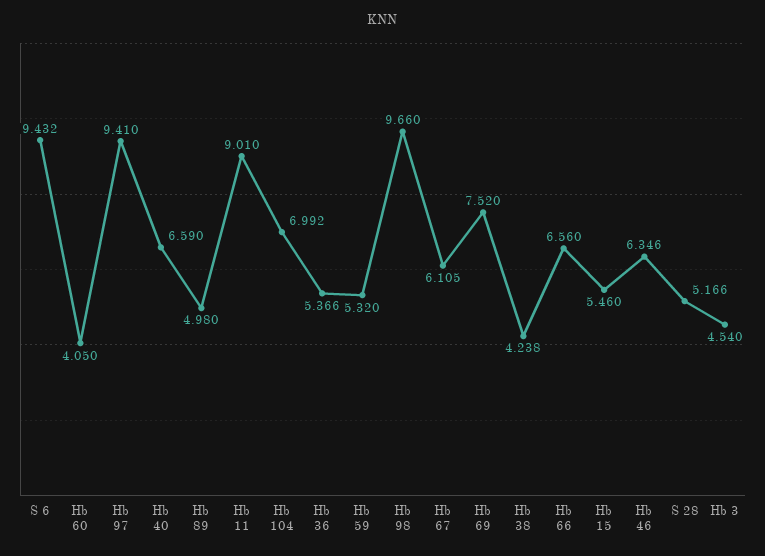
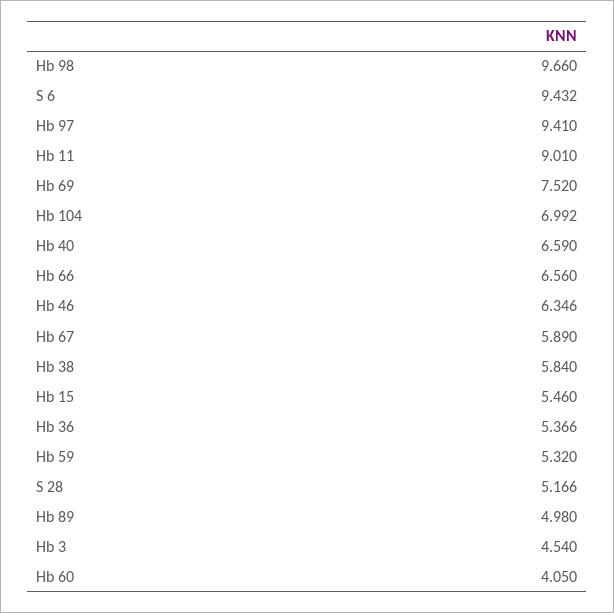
  {
    "S 6": 9.432,
    "Hb 60": 4.05,
    "Hb 97": 9.41,
    "Hb 40": 6.59,
    "Hb 89": 4.98,
    "Hb 11": 9.01,
    "Hb 104": 6.992,
    "Hb 36": 5.366,
    "Hb 59": 5.32,
    "Hb 98": 9.66,
-   "Hb 67": 6.105,
+   "Hb 67": 5.89,
    "Hb 69": 7.52,
-   "Hb 38": 4.238,
+   "Hb 38": 5.84,
    "Hb 66": 6.56,
    "Hb 15": 5.46,
    "Hb 46": 6.346,
    "S 28": 5.166,
    "Hb 3": 4.54
  }

